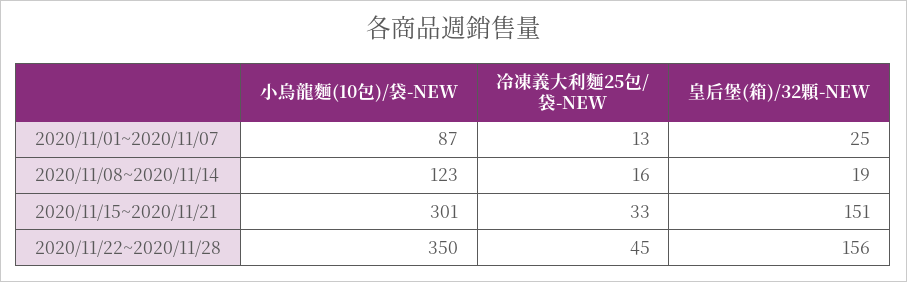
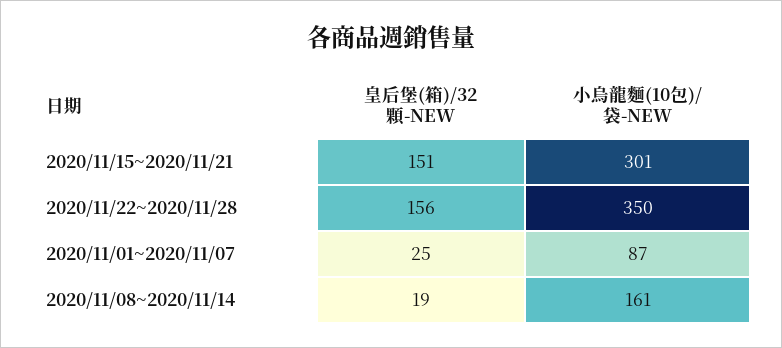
  {
    "小烏龍麵(10包)/袋-NEW": {
      "2020/11/01~2020/11/07": 87,
-     "2020/11/08~2020/11/14": 123,
+     "2020/11/08~2020/11/14": 161,
      "2020/11/15~2020/11/21": 301,
      "2020/11/22~2020/11/28": 350
    },
-   "冷凍義大利麵25包/袋-NEW": {
-     "2020/11/01~2020/11/07": 13,
-     "2020/11/08~2020/11/14": 16,
-     "2020/11/15~2020/11/21": 33,
-     "2020/11/22~2020/11/28": 45
-   },
    "皇后堡(箱)/32顆-NEW": {
      "2020/11/01~2020/11/07": 25,
      "2020/11/08~2020/11/14": 19,
      "2020/11/15~2020/11/21": 151,
      "2020/11/22~2020/11/28": 156
    }
  }

